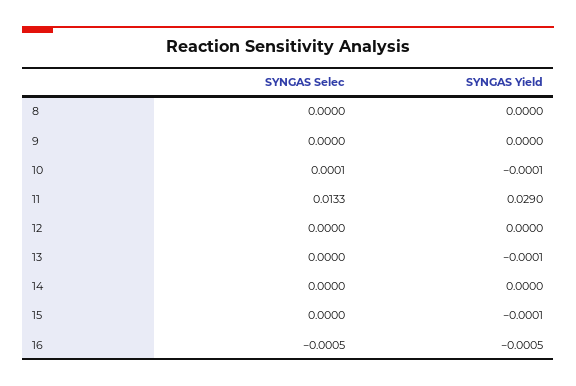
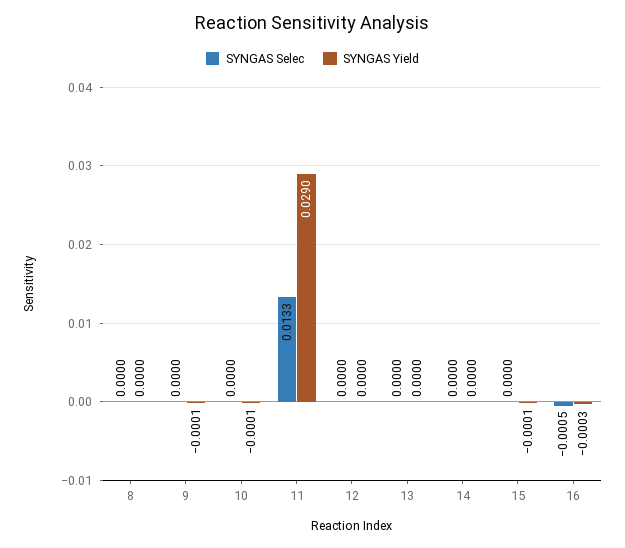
  {
    "SYNGAS Selec": {
      "8": 0,
      "9": 0,
-     "10": 0.0001,
+     "10": 0,
      "11": 0.0133,
      "12": 0,
      "13": 0,
      "14": 0,
      "15": 0,
      "16": -0.0005
    },
    "SYNGAS Yield": {
      "8": 0,
-     "9": 0,
+     "9": -0.0001,
      "10": -0.0001,
      "11": 0.029,
      "12": 0,
-     "13": -0.0001,
+     "13": 0,
      "14": 0,
      "15": -0.0001,
-     "16": -0.0005
+     "16": -0.0003
    }
  }

